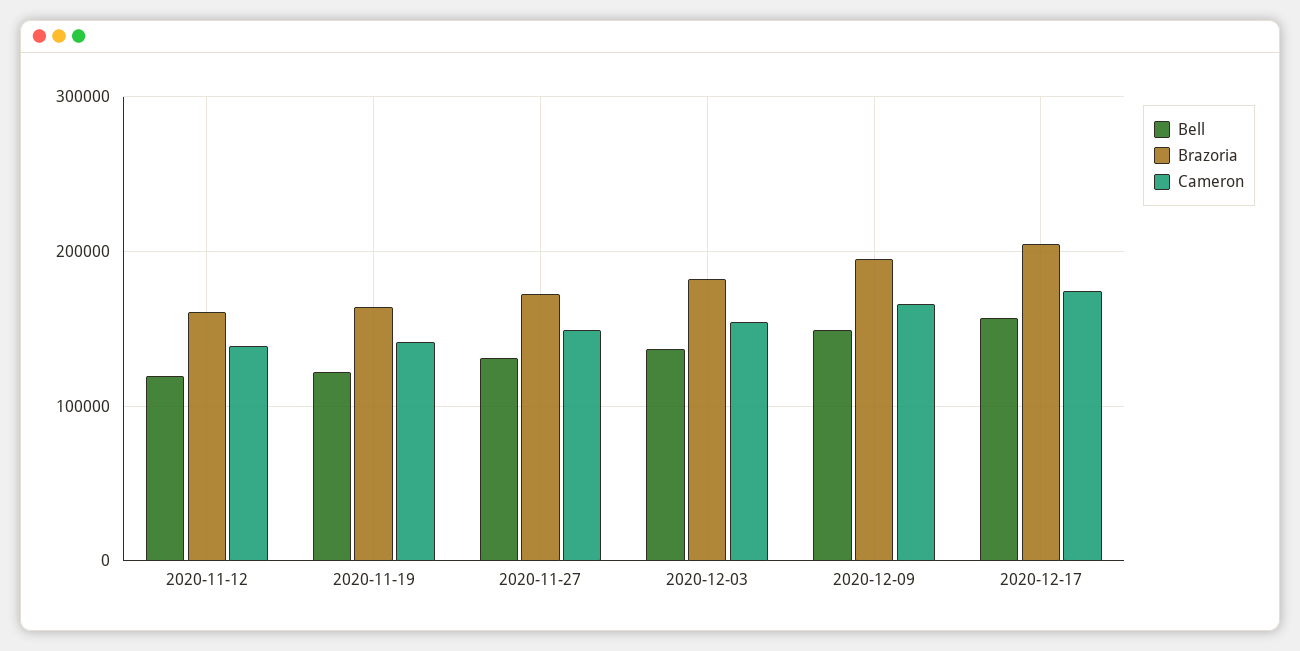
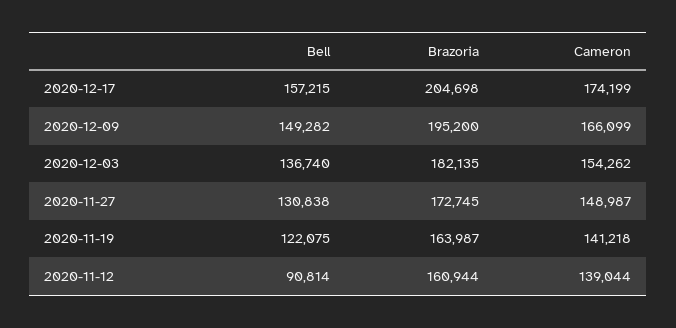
  {
    "Bell": {
-     "2020-11-12": 120000,
+     "2020-11-12": 90814,
      "2020-11-19": 122075,
      "2020-11-27": 130838,
      "2020-12-03": 136740,
      "2020-12-09": 149282,
      "2020-12-17": 157215
    },
    "Brazoria": {
      "2020-11-12": 160944,
      "2020-11-19": 163987,
      "2020-11-27": 172745,
      "2020-12-03": 182135,
      "2020-12-09": 195200,
      "2020-12-17": 204698
    },
    "Cameron": {
      "2020-11-12": 139044,
      "2020-11-19": 141218,
      "2020-11-27": 148987,
      "2020-12-03": 154262,
      "2020-12-09": 166099,
      "2020-12-17": 174199
    }
  }

